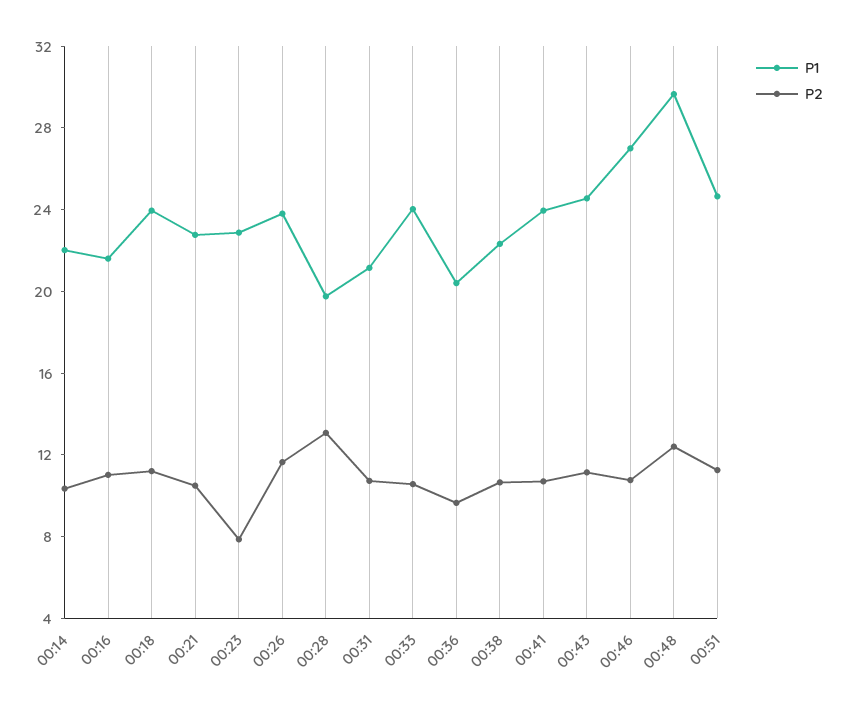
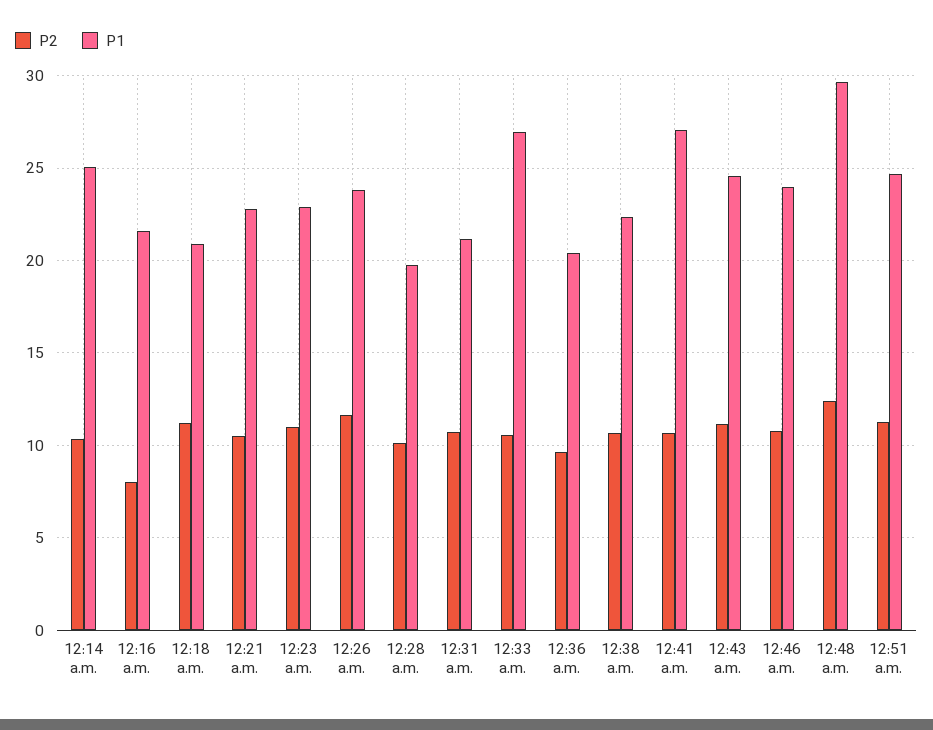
  {
    "P1": {
-     "00:14": 22,
+     "00:14": 25,
      "00:16": 21.5,
-     "00:18": 24,
+     "00:18": 21,
      "00:21": 23,
      "00:23": 23,
      "00:26": 24,
      "00:28": 20,
      "00:31": 21,
-     "00:33": 24,
+     "00:33": 27,
      "00:36": 20.5,
      "00:38": 22.5,
-     "00:41": 24,
+     "00:41": 27,
      "00:43": 24.5,
-     "00:46": 27,
+     "00:46": 24,
      "00:48": 29.5,
      "00:51": 24.5
    },
    "P2": {
      "00:14": 10.5,
-     "00:16": 11,
+     "00:16": 8,
      "00:18": 11,
      "00:21": 10.5,
-     "00:23": 8,
+     "00:23": 11,
      "00:26": 11.5,
-     "00:28": 13,
+     "00:28": 10,
      "00:31": 10.5,
      "00:33": 10.5,
      "00:36": 9.5,
      "00:38": 10.5,
      "00:41": 10.5,
      "00:43": 11,
      "00:46": 11,
      "00:48": 12.5,
      "00:51": 11.5
    }
  }

